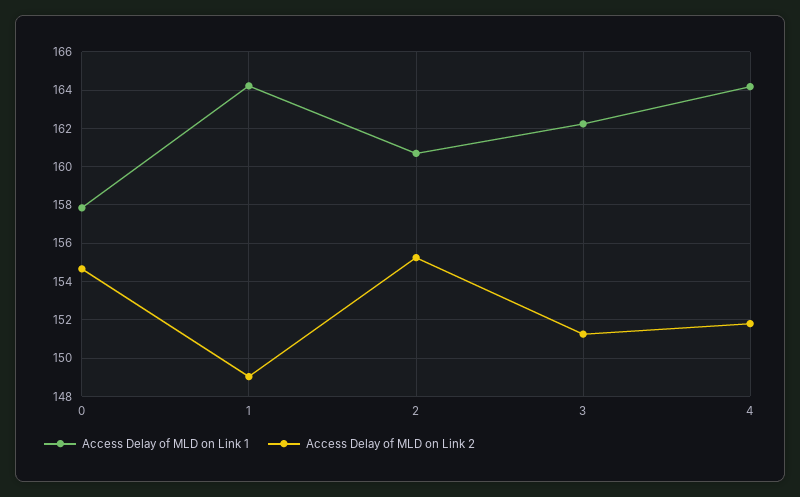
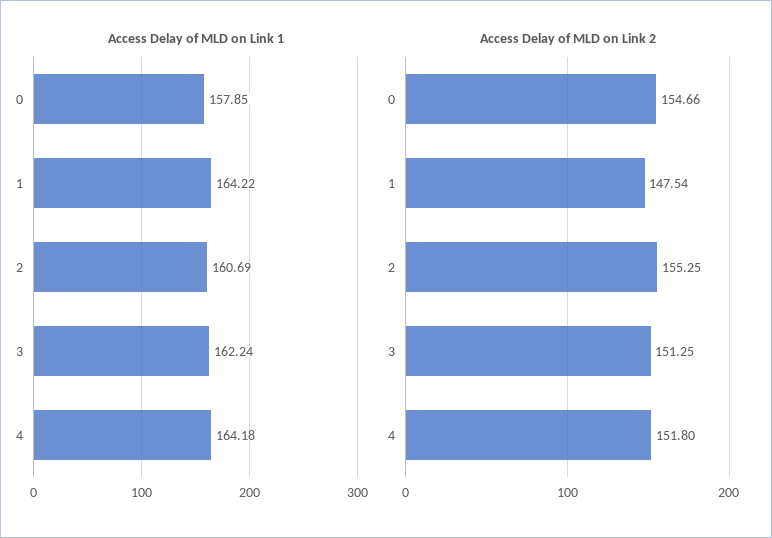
  {
    "Access Delay of MLD on Link 1": {
      "0": 157.85,
      "1": 164.22,
      "2": 160.69,
      "3": 162.24,
      "4": 164.18
    },
    "Access Delay of MLD on Link 2": {
      "0": 154.66,
-     "1": 149,
+     "1": 147.54,
      "2": 155.25,
      "3": 151.25,
      "4": 151.8
    }
  }

